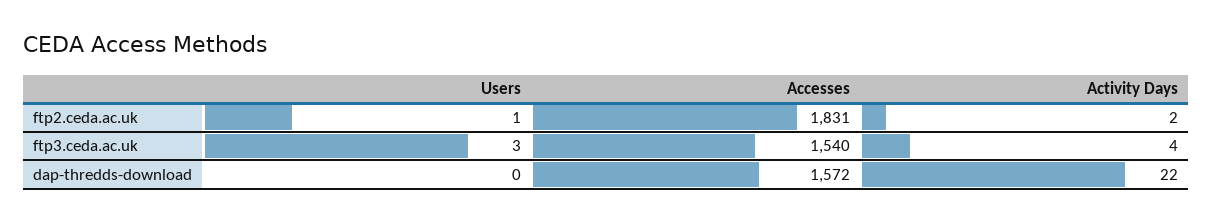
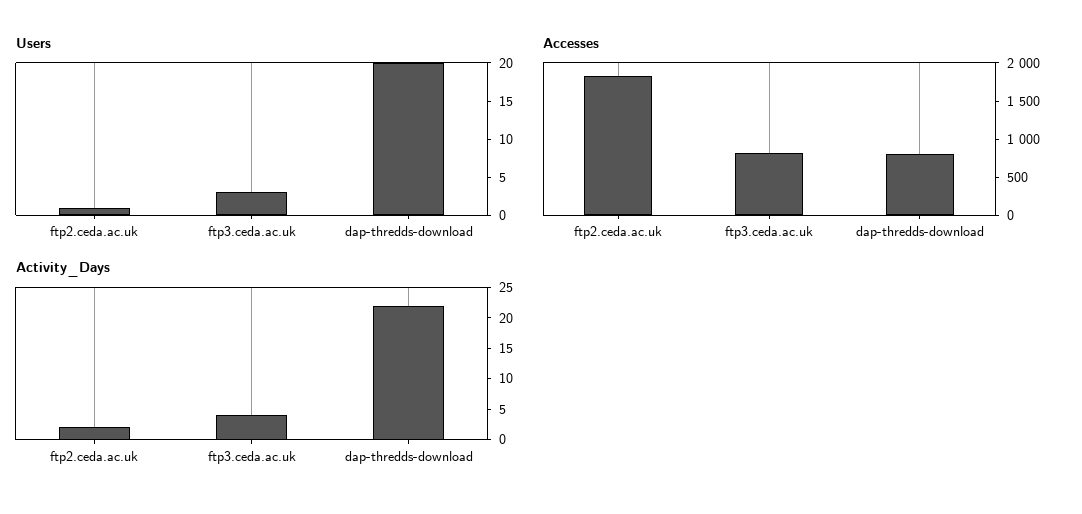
  {
    "Users": {
      "ftp2.ceda.ac.uk": 1,
      "ftp3.ceda.ac.uk": 3,
-     "dap-thredds-download": 0
+     "dap-thredds-download": 20
    },
    "Accesses": {
      "ftp2.ceda.ac.uk": 1831,
-     "ftp3.ceda.ac.uk": 1540,
+     "ftp3.ceda.ac.uk": 750,
-     "dap-thredds-download": 1572
+     "dap-thredds-download": 750
    },
    "Activity Days": {
      "ftp2.ceda.ac.uk": 2,
      "ftp3.ceda.ac.uk": 4,
      "dap-thredds-download": 22
    }
  }

